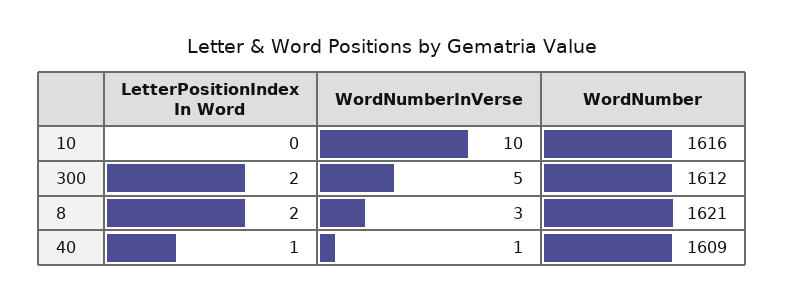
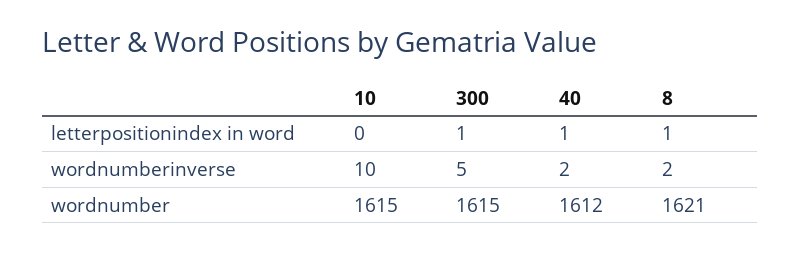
  {
    "LetterPositionIndex In Word": {
      "10": 0,
-     "300": 2,
+     "300": 1,
-     "8": 2,
+     "8": 1,
      "40": 1
    },
    "WordNumberInVerse": {
      "10": 10,
      "300": 5,
-     "8": 3,
+     "8": 2,
-     "40": 1
+     "40": 2
    },
    "WordNumber": {
-     "10": 1616,
+     "10": 1615,
-     "300": 1612,
+     "300": 1615,
      "8": 1621,
-     "40": 1609
+     "40": 1612
    }
  }

